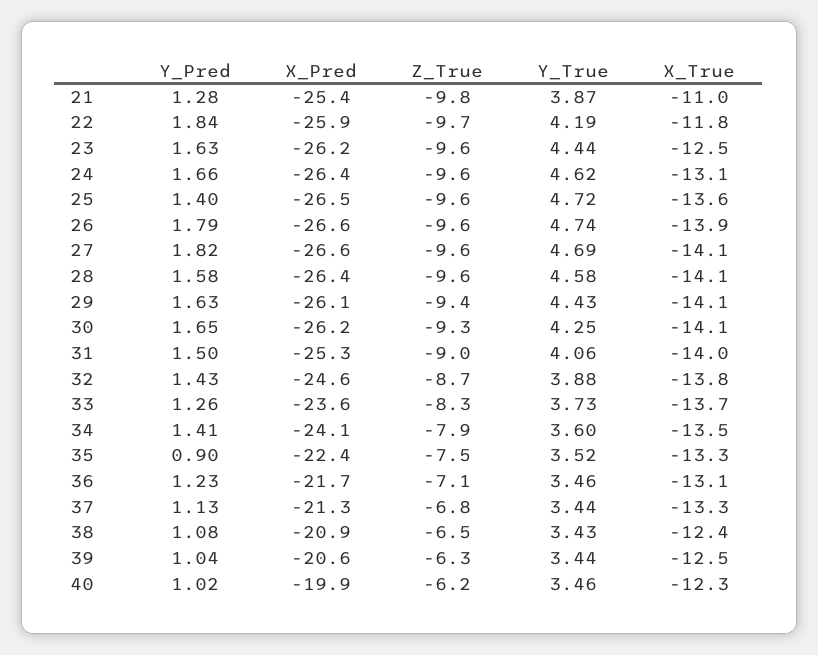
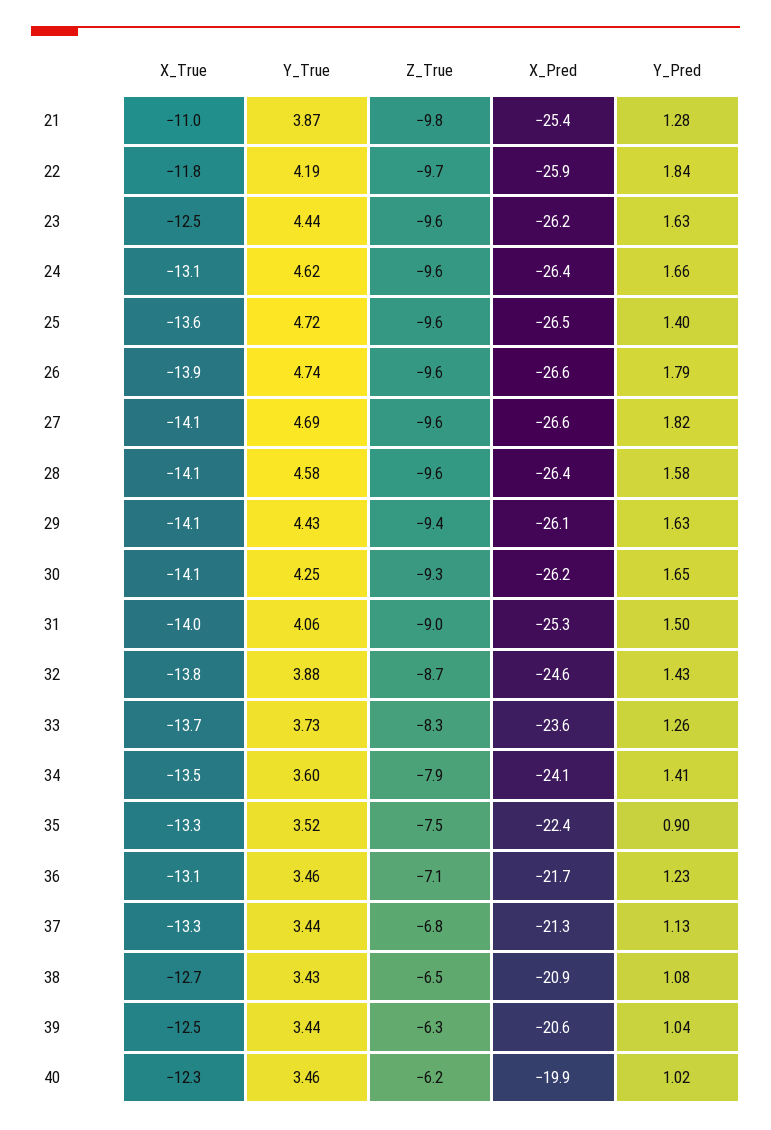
  {
    "Y_Pred": {
      "21": 1.28,
      "22": 1.84,
      "23": 1.63,
      "24": 1.66,
      "25": 1.4,
      "26": 1.79,
      "27": 1.82,
      "28": 1.58,
      "29": 1.63,
      "30": 1.65,
      "31": 1.5,
      "32": 1.43,
      "33": 1.26,
      "34": 1.41,
      "35": 0.9,
      "36": 1.23,
      "37": 1.13,
      "38": 1.08,
      "39": 1.04,
      "40": 1.02
    },
    "X_Pred": {
      "21": -25.4,
      "22": -25.9,
      "23": -26.2,
      "24": -26.4,
      "25": -26.5,
      "26": -26.6,
      "27": -26.6,
      "28": -26.4,
      "29": -26.1,
      "30": -26.2,
      "31": -25.3,
      "32": -24.6,
      "33": -23.6,
      "34": -24.1,
      "35": -22.4,
      "36": -21.7,
      "37": -21.3,
      "38": -20.9,
      "39": -20.6,
      "40": -19.9
    },
    "Z_True": {
      "21": -9.8,
      "22": -9.7,
      "23": -9.6,
      "24": -9.6,
      "25": -9.6,
      "26": -9.6,
      "27": -9.6,
      "28": -9.6,
      "29": -9.4,
      "30": -9.3,
      "31": -9,
      "32": -8.7,
      "33": -8.3,
      "34": -7.9,
      "35": -7.5,
      "36": -7.1,
      "37": -6.8,
      "38": -6.5,
      "39": -6.3,
      "40": -6.2
    },
    "Y_True": {
      "21": 3.87,
      "22": 4.19,
      "23": 4.44,
      "24": 4.62,
      "25": 4.72,
      "26": 4.74,
      "27": 4.69,
      "28": 4.58,
      "29": 4.43,
      "30": 4.25,
      "31": 4.06,
      "32": 3.88,
      "33": 3.73,
      "34": 3.6,
      "35": 3.52,
      "36": 3.46,
      "37": 3.44,
      "38": 3.43,
      "39": 3.44,
      "40": 3.46
    },
    "X_True": {
      "21": -11,
      "22": -11.8,
      "23": -12.5,
      "24": -13.1,
      "25": -13.6,
      "26": -13.9,
      "27": -14.1,
      "28": -14.1,
      "29": -14.1,
      "30": -14.1,
      "31": -14,
      "32": -13.8,
      "33": -13.7,
      "34": -13.5,
      "35": -13.3,
      "36": -13.1,
      "37": -13.3,
-     "38": -12.4,
+     "38": -12.7,
      "39": -12.5,
      "40": -12.3
    }
  }

